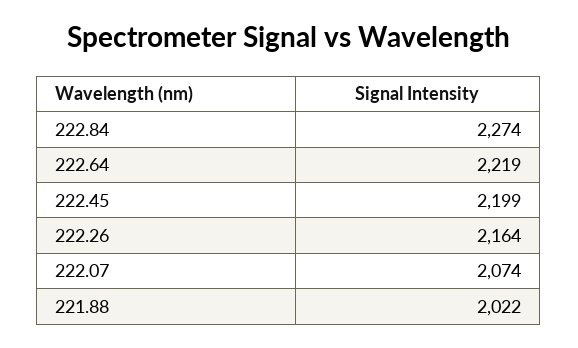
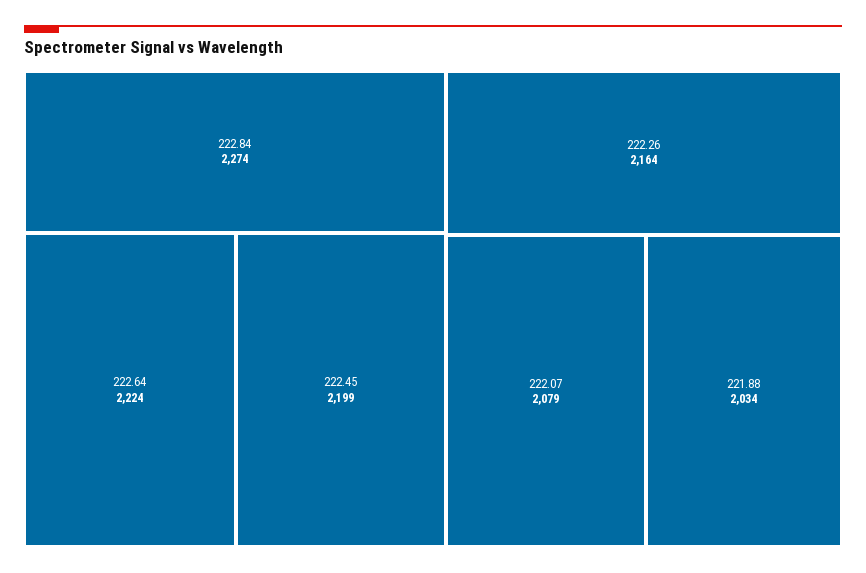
  {
    "222.84": 2274,
-   "222.64": 2219,
+   "222.64": 2224,
    "222.45": 2199,
    "222.26": 2164,
-   "222.07": 2074,
+   "222.07": 2079,
-   "221.88": 2022
+   "221.88": 2034
  }

